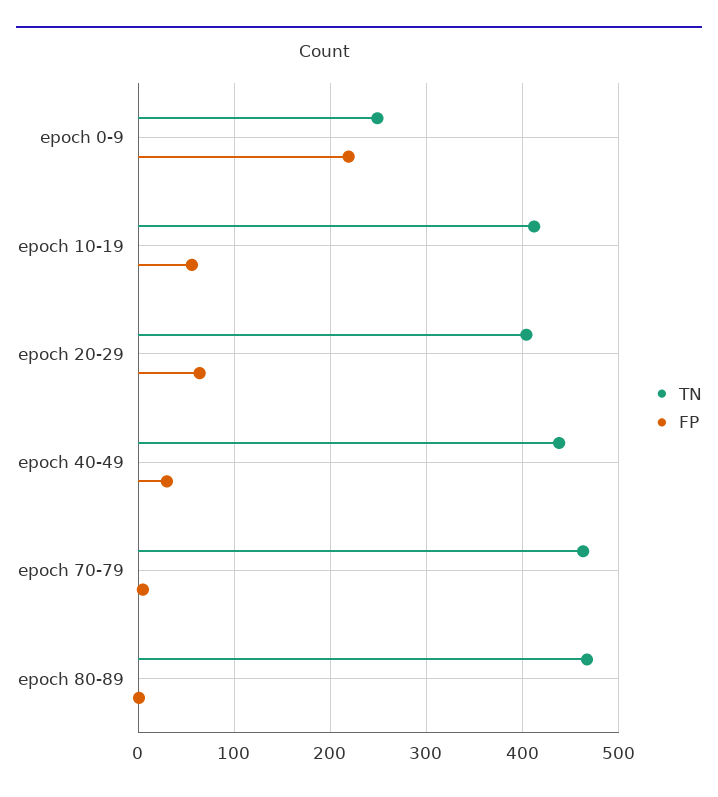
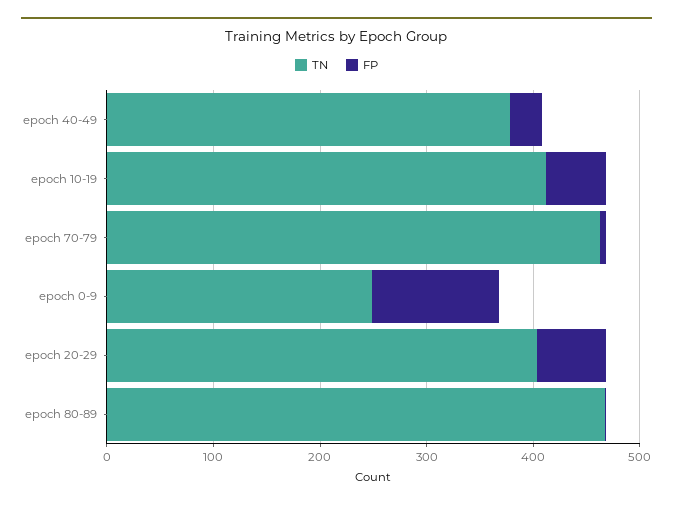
  {
    "TN": {
      "epoch 0-9": 250,
      "epoch 10-19": 410,
      "epoch 20-29": 400,
-     "epoch 40-49": 440,
+     "epoch 40-49": 380,
      "epoch 70-79": 460,
      "epoch 80-89": 470
    },
    "FP": {
-     "epoch 0-9": 220,
+     "epoch 0-9": 120,
      "epoch 10-19": 60,
      "epoch 20-29": 60,
      "epoch 40-49": 30,
      "epoch 70-79": 10,
      "epoch 80-89": 0
    }
  }

